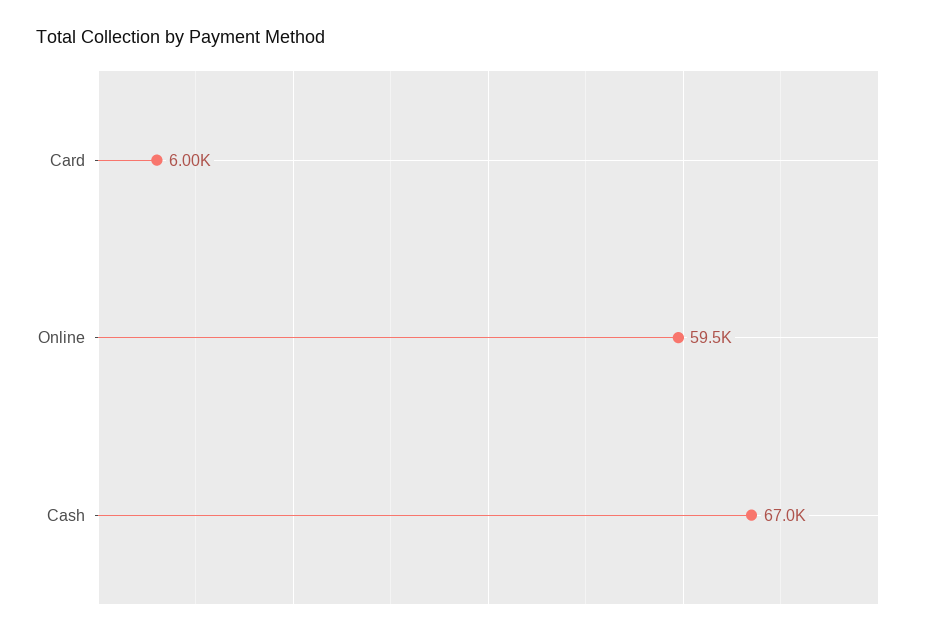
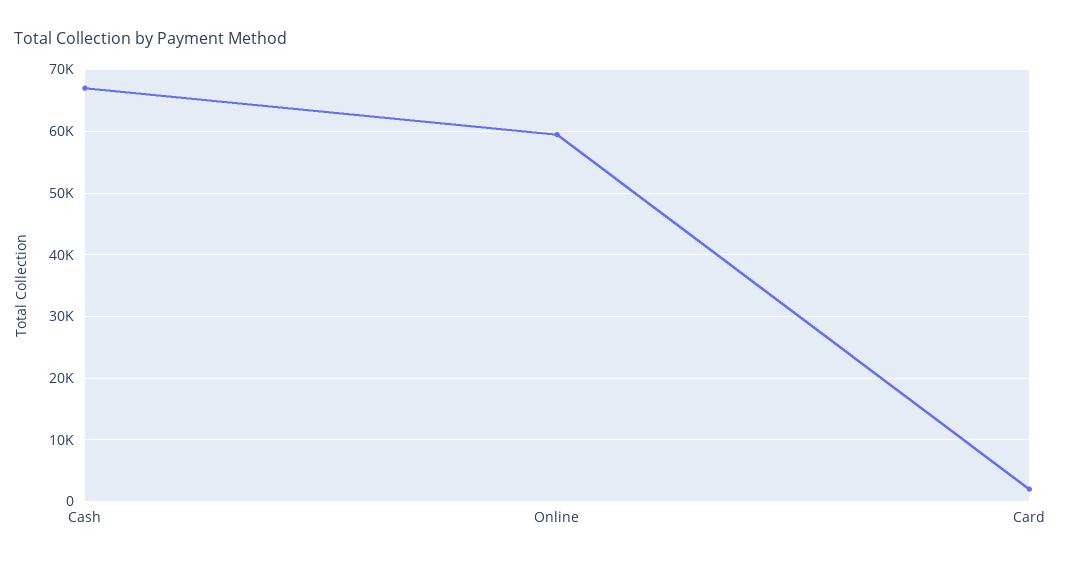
  {
-   "Card": 6000,
+   "Card": 2000,
    "Online": 59500,
    "Cash": 67000
  }

